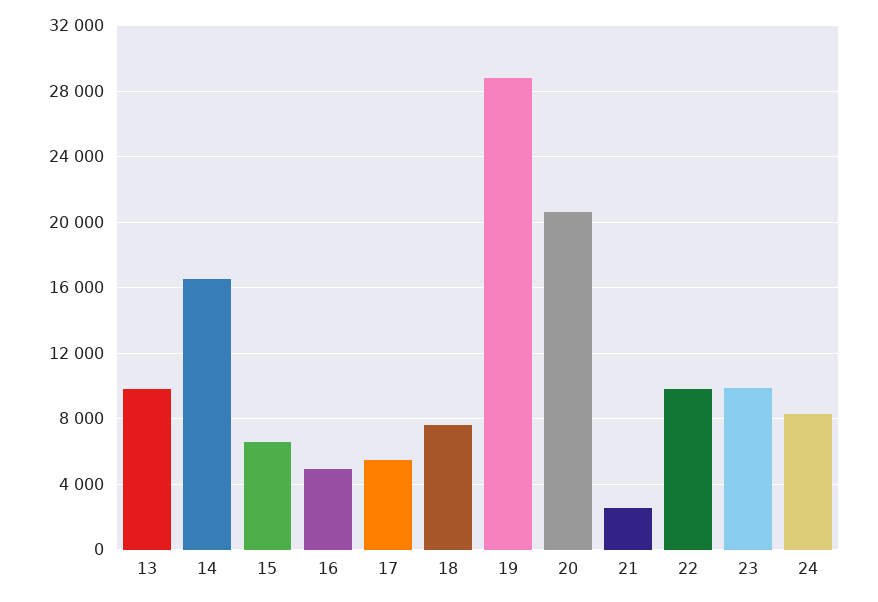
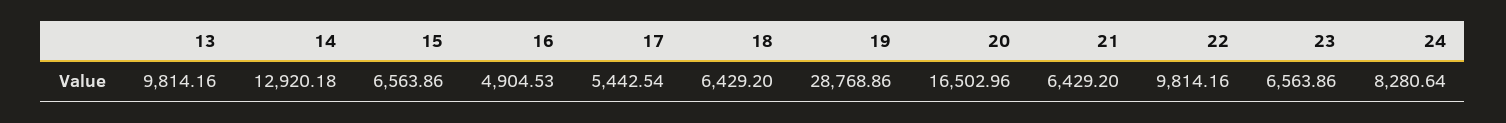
  {
    "13": 9814.16,
-   "14": 16500,
+   "14": 12920.18,
    "15": 6563.86,
    "16": 4904.53,
    "17": 5442.54,
-   "18": 7500,
+   "18": 6429.2,
    "19": 28768.86,
-   "20": 20500,
+   "20": 16502.96,
-   "21": 2500,
+   "21": 6429.2,
    "22": 9814.16,
-   "23": 10000,
+   "23": 6563.86,
    "24": 8280.64
  }

